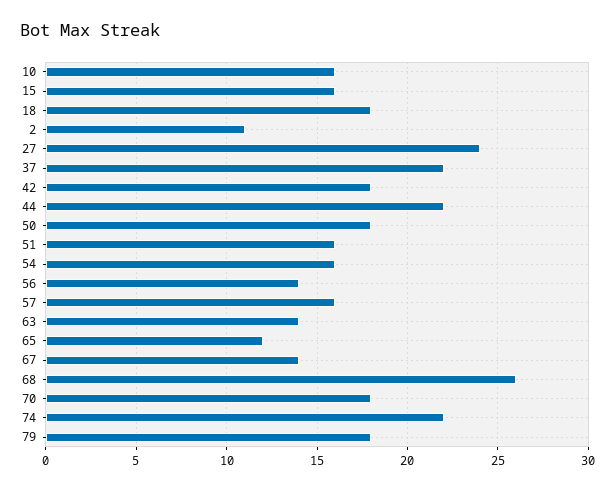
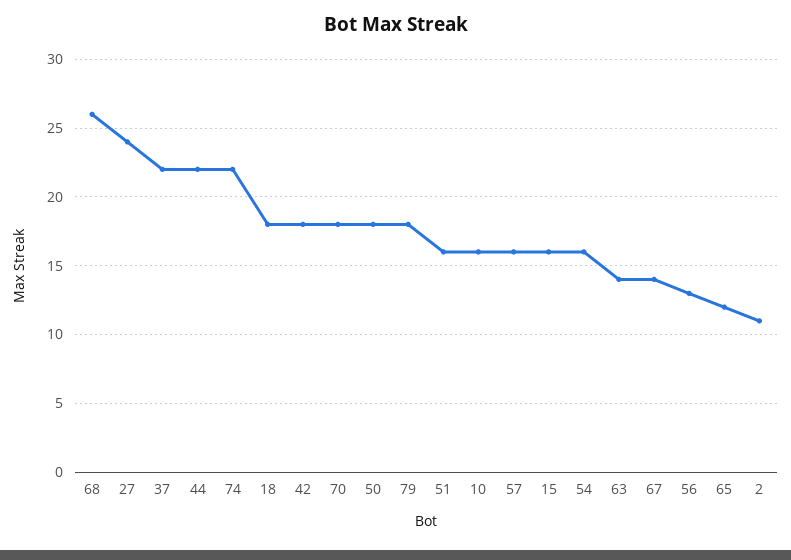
  {
    "10": 16,
    "15": 16,
    "18": 18,
    "2": 11,
    "27": 24,
    "37": 22,
    "42": 18,
    "44": 22,
    "50": 18,
    "51": 16,
    "54": 16,
-   "56": 14,
+   "56": 13,
    "57": 16,
    "63": 14,
    "65": 12,
    "67": 14,
    "68": 26,
    "70": 18,
    "74": 22,
    "79": 18
  }

